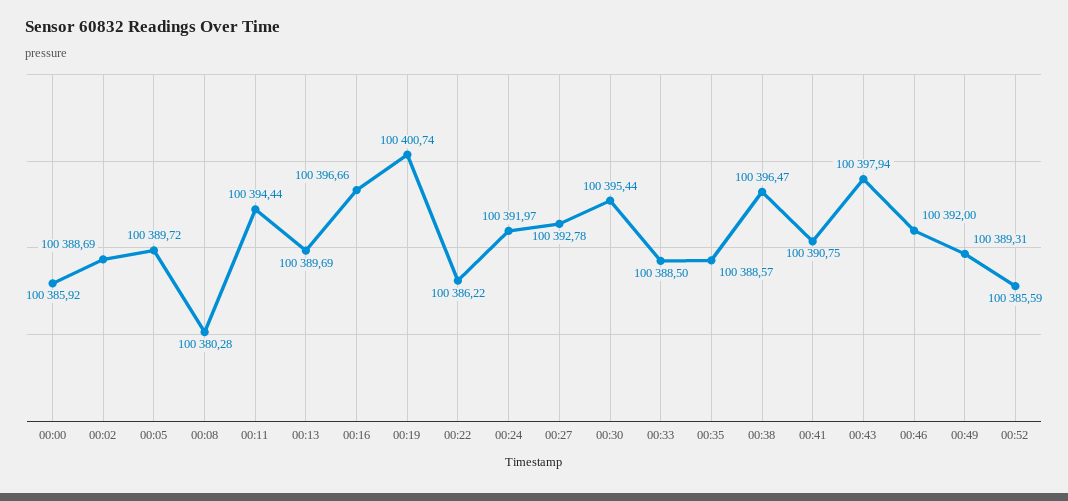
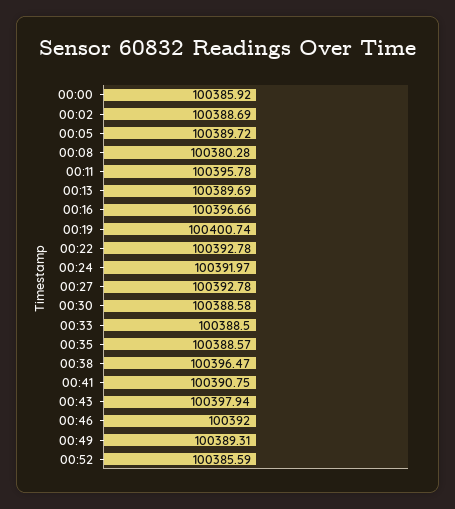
  {
    "00:00": 100385.92,
    "00:02": 100388.69,
    "00:05": 100389.72,
    "00:08": 100380.28,
-   "00:11": 100394.44,
+   "00:11": 100395.78,
    "00:13": 100389.69,
    "00:16": 100396.66,
    "00:19": 100400.74,
-   "00:22": 100386.22,
+   "00:22": 100392.78,
    "00:24": 100391.97,
    "00:27": 100392.78,
-   "00:30": 100395.44,
+   "00:30": 100388.58,
    "00:33": 100388.5,
    "00:35": 100388.57,
    "00:38": 100396.47,
    "00:41": 100390.75,
    "00:43": 100397.94,
    "00:46": 100392,
    "00:49": 100389.31,
    "00:52": 100385.59
  }

